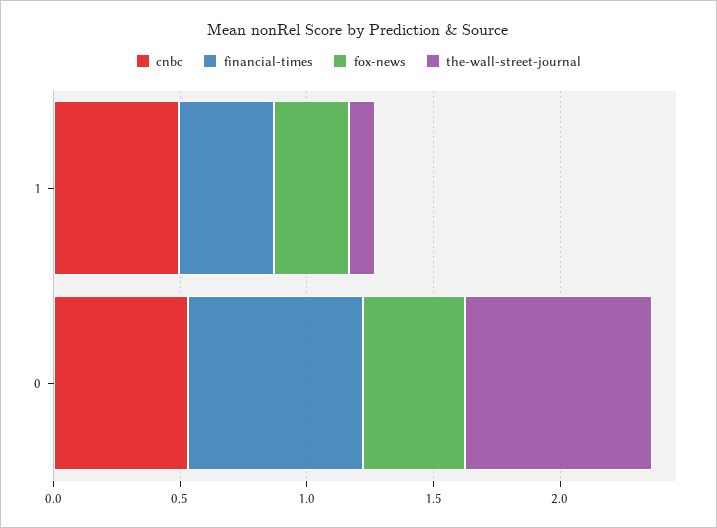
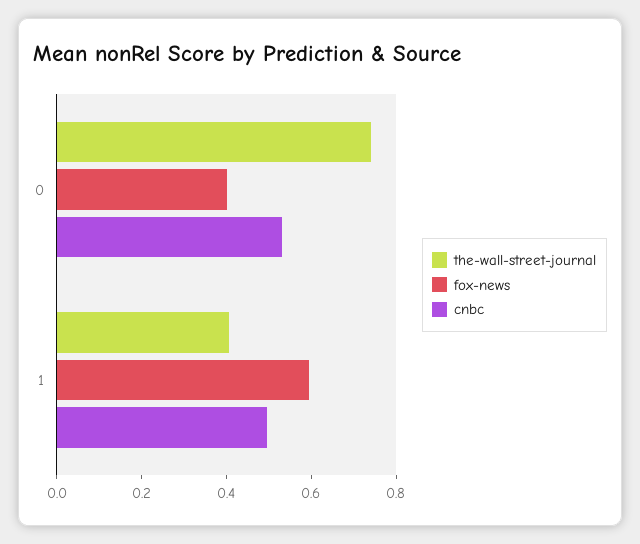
  {
    "cnbc": {
      "1": 0.5,
      "0": 0.55
    },
-   "financial-times": {
-     "1": 0.4,
-     "0": 0.7
-   },
    "fox-news": {
-     "1": 0.3,
+     "1": 0.6,
      "0": 0.4
    },
    "the-wall-street-journal": {
-     "1": 0.1,
+     "1": 0.4,
      "0": 0.75
    }
  }

